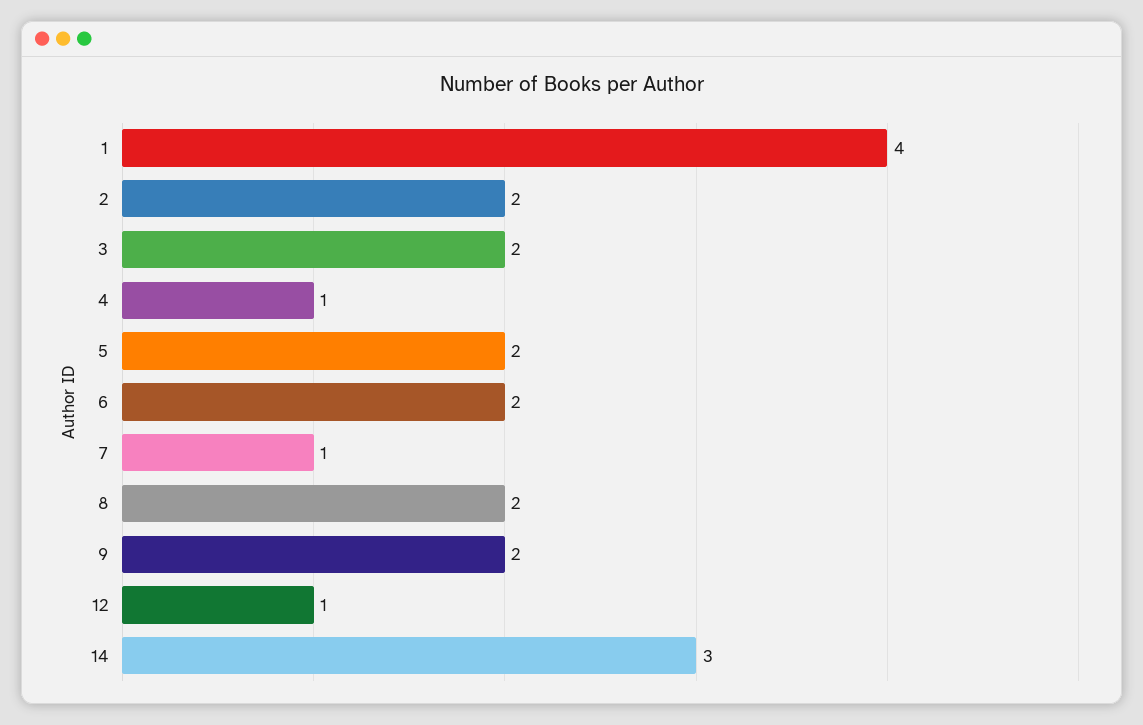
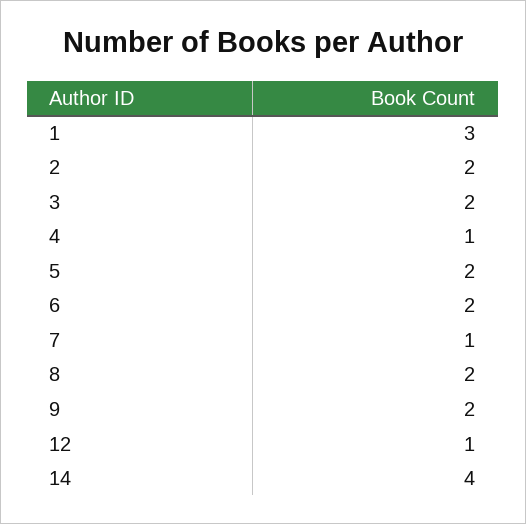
  {
-   "1": 4,
+   "1": 3,
    "2": 2,
    "3": 2,
    "4": 1,
    "5": 2,
    "6": 2,
    "7": 1,
    "8": 2,
    "9": 2,
    "12": 1,
-   "14": 3
+   "14": 4
  }

